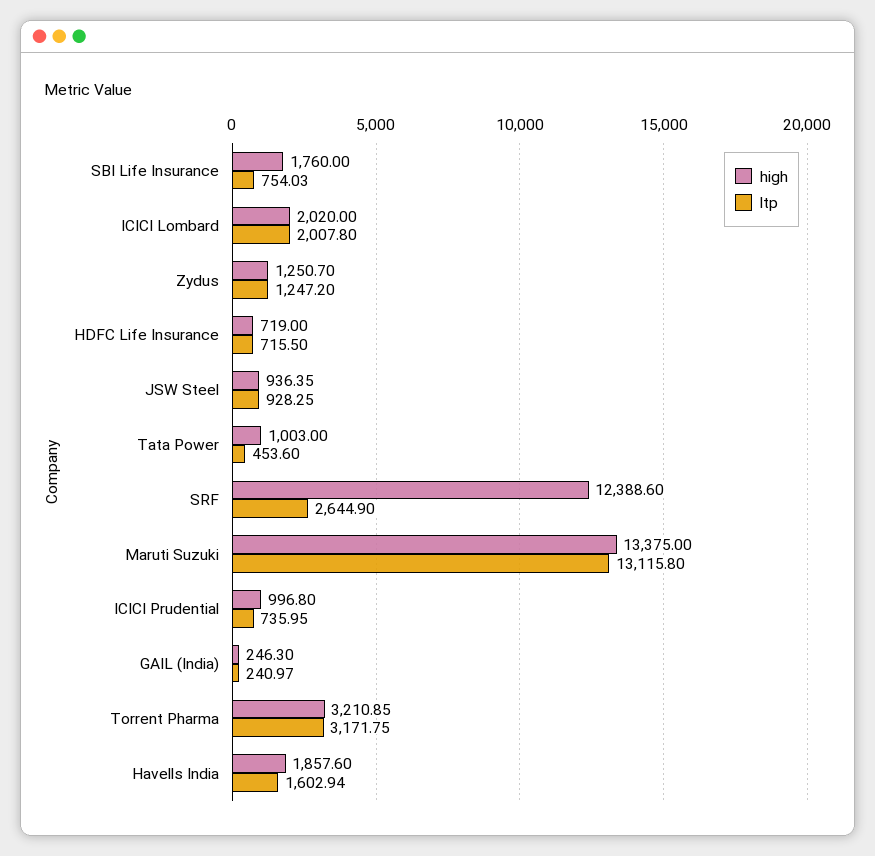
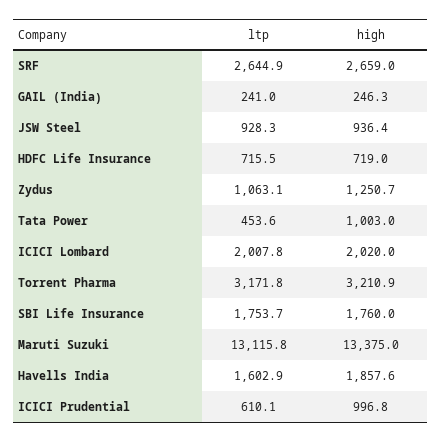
  {
    "high": {
      "SBI Life Insurance": 1760,
      "ICICI Lombard": 2020,
      "Zydus": 1250.7,
      "HDFC Life Insurance": 719,
      "JSW Steel": 936.35,
      "Tata Power": 1003,
-     "SRF": 12388.6,
+     "SRF": 2659,
      "Maruti Suzuki": 13375,
      "ICICI Prudential": 996.8,
      "GAIL (India)": 246.3,
      "Torrent Pharma": 3210.85,
      "Havells India": 1857.6
    },
    "ltp": {
-     "SBI Life Insurance": 754.03,
+     "SBI Life Insurance": 1753.7,
      "ICICI Lombard": 2007.8,
-     "Zydus": 1247.2,
+     "Zydus": 1063.1,
      "HDFC Life Insurance": 715.5,
      "JSW Steel": 928.25,
      "Tata Power": 453.6,
      "SRF": 2644.9,
      "Maruti Suzuki": 13115.8,
-     "ICICI Prudential": 735.95,
+     "ICICI Prudential": 610.1,
      "GAIL (India)": 240.97,
      "Torrent Pharma": 3171.75,
      "Havells India": 1602.94
    }
  }

